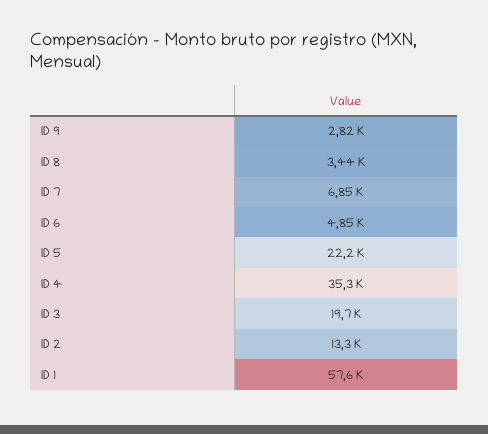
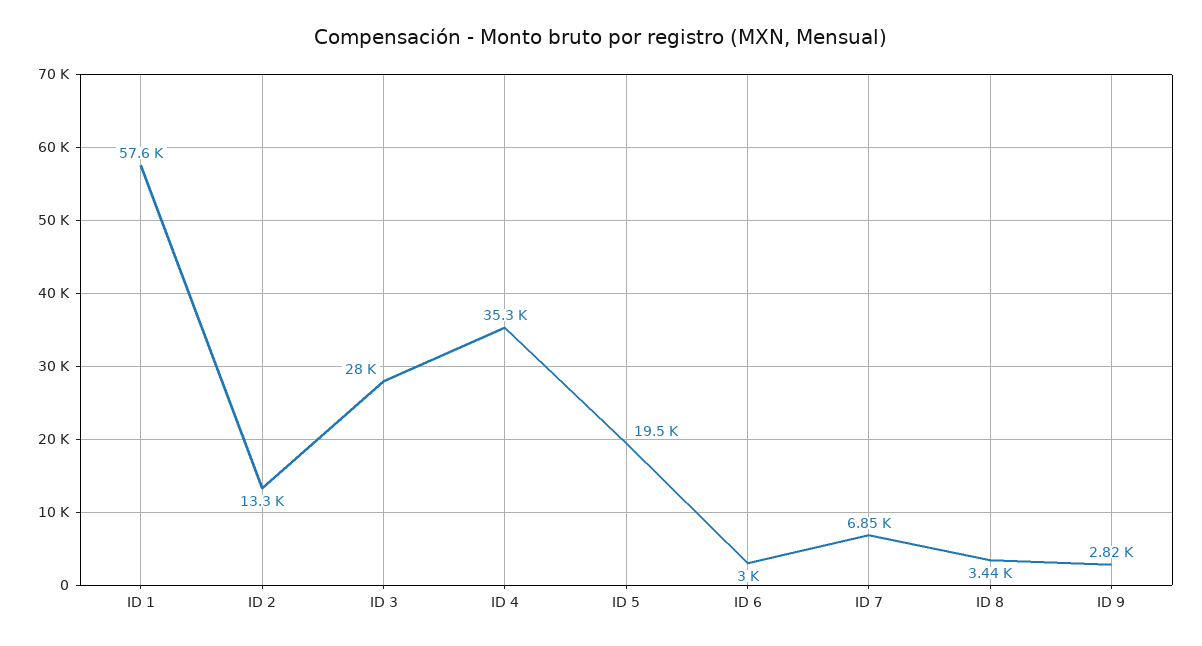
  {
    "ID 9": 2820,
    "ID 8": 3440,
    "ID 7": 6850,
-   "ID 6": 4850,
+   "ID 6": 3000,
-   "ID 5": 22200,
+   "ID 5": 19500,
    "ID 4": 35300,
-   "ID 3": 19700,
+   "ID 3": 28000,
    "ID 2": 13300,
    "ID 1": 57600
  }

